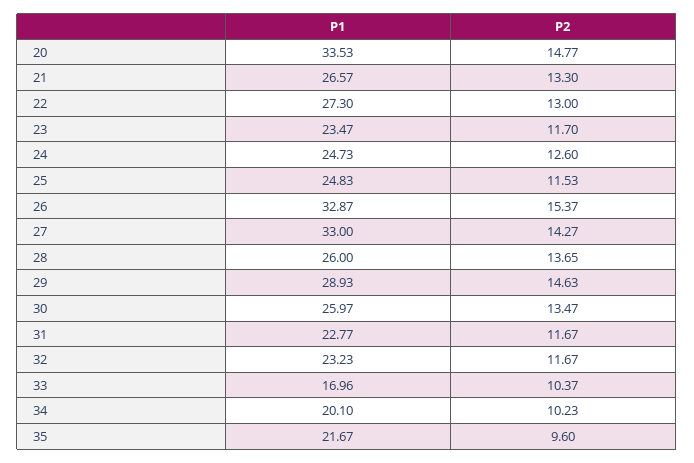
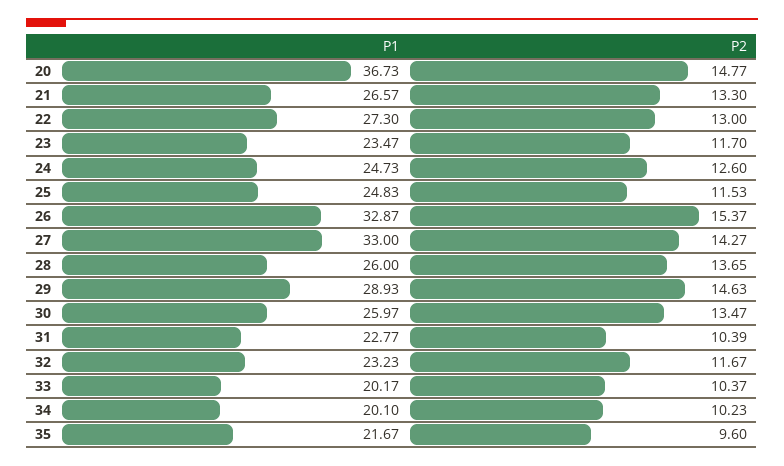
  {
    "P1": {
-     "20": 33.53,
+     "20": 36.73,
      "21": 26.57,
      "22": 27.3,
      "23": 23.47,
      "24": 24.73,
      "25": 24.83,
      "26": 32.87,
      "27": 33,
      "28": 26,
      "29": 28.93,
      "30": 25.97,
      "31": 22.77,
      "32": 23.23,
-     "33": 16.96,
+     "33": 20.17,
      "34": 20.1,
      "35": 21.67
    },
    "P2": {
      "20": 14.77,
      "21": 13.3,
      "22": 13,
      "23": 11.7,
      "24": 12.6,
      "25": 11.53,
      "26": 15.37,
      "27": 14.27,
      "28": 13.65,
      "29": 14.63,
      "30": 13.47,
-     "31": 11.67,
+     "31": 10.39,
      "32": 11.67,
      "33": 10.37,
      "34": 10.23,
      "35": 9.6
    }
  }

